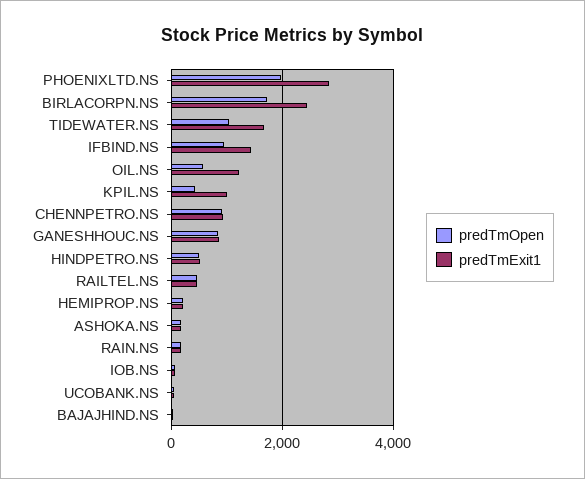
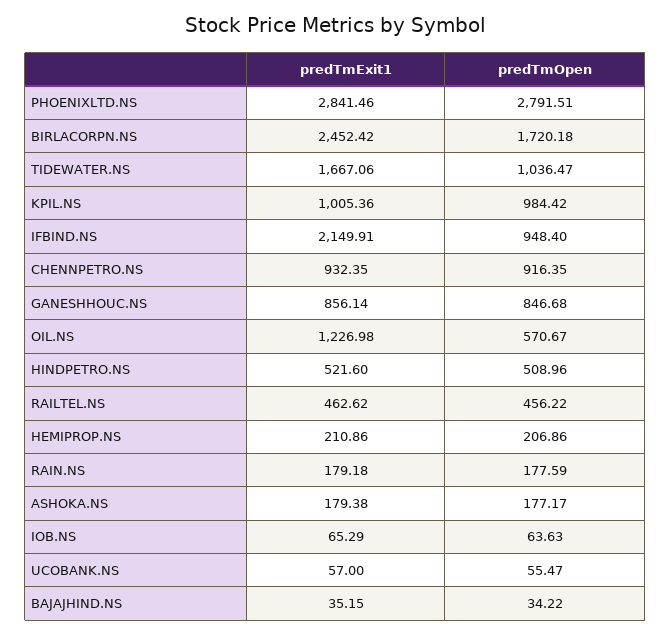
  {
    "predTmOpen": {
-     "PHOENIXLTD.NS": 2000,
+     "PHOENIXLTD.NS": 2791.51,
      "BIRLACORPN.NS": 1720.18,
      "TIDEWATER.NS": 1036.47,
      "IFBIND.NS": 948.4,
      "OIL.NS": 570.67,
-     "KPIL.NS": 400,
+     "KPIL.NS": 984.42,
      "CHENNPETRO.NS": 916.35,
      "GANESHHOUC.NS": 846.68,
      "HINDPETRO.NS": 508.96,
      "RAILTEL.NS": 456.22,
      "HEMIPROP.NS": 206.86,
      "ASHOKA.NS": 177.17,
      "RAIN.NS": 177.59,
      "IOB.NS": 63.63,
      "UCOBANK.NS": 55.47,
      "BAJAJHIND.NS": 34.22
    },
    "predTmExit1": {
      "PHOENIXLTD.NS": 2841.46,
      "BIRLACORPN.NS": 2452.42,
      "TIDEWATER.NS": 1667.06,
-     "IFBIND.NS": 1400,
+     "IFBIND.NS": 2149.91,
      "OIL.NS": 1226.98,
      "KPIL.NS": 1005.36,
      "CHENNPETRO.NS": 932.35,
      "GANESHHOUC.NS": 856.14,
      "HINDPETRO.NS": 521.6,
      "RAILTEL.NS": 462.62,
      "HEMIPROP.NS": 210.86,
      "ASHOKA.NS": 179.38,
      "RAIN.NS": 179.18,
      "IOB.NS": 65.29,
      "UCOBANK.NS": 57,
      "BAJAJHIND.NS": 35.15
    }
  }

